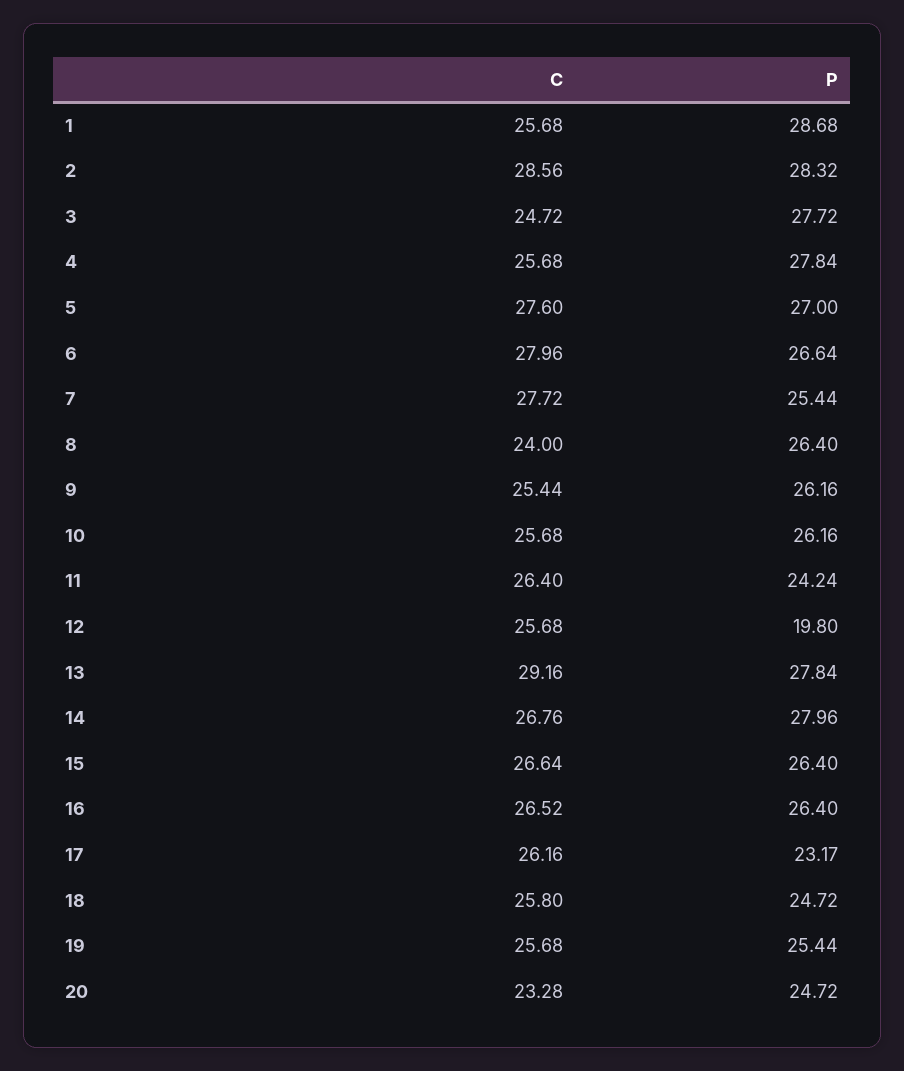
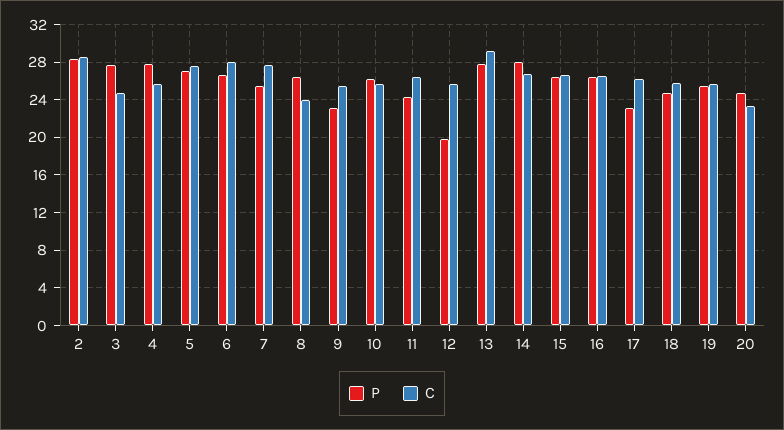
  {
    "C": {
-     "1": 25.68,
      "2": 28.56,
      "3": 24.72,
      "4": 25.68,
      "5": 27.6,
      "6": 27.96,
      "7": 27.72,
      "8": 24,
      "9": 25.44,
      "10": 25.68,
      "11": 26.4,
      "12": 25.68,
      "13": 29.16,
      "14": 26.76,
      "15": 26.64,
      "16": 26.52,
      "17": 26.16,
      "18": 25.8,
      "19": 25.68,
      "20": 23.28
    },
    "P": {
-     "1": 28.68,
      "2": 28.32,
      "3": 27.72,
      "4": 27.84,
      "5": 27,
      "6": 26.64,
      "7": 25.44,
      "8": 26.4,
-     "9": 26.16,
+     "9": 23,
      "10": 26.16,
      "11": 24.24,
      "12": 19.8,
      "13": 27.84,
      "14": 27.96,
      "15": 26.4,
      "16": 26.4,
      "17": 23.17,
      "18": 24.72,
      "19": 25.44,
      "20": 24.72
    }
  }

